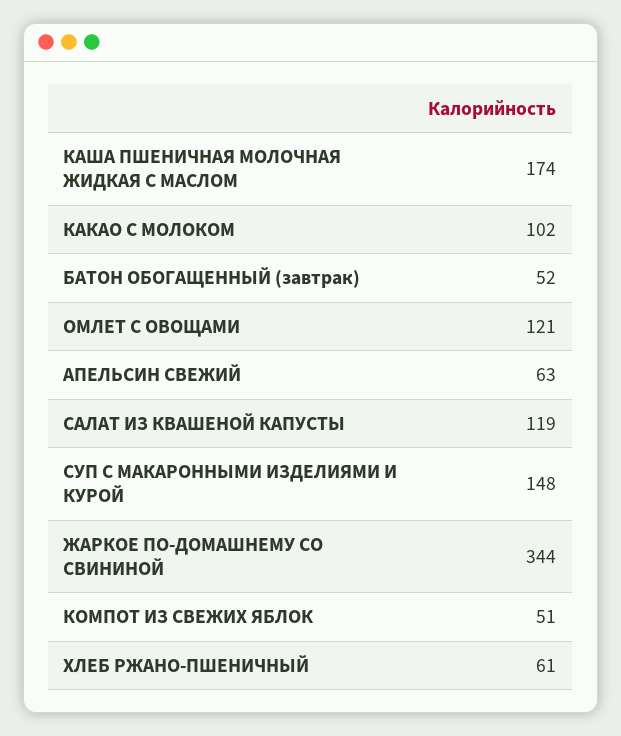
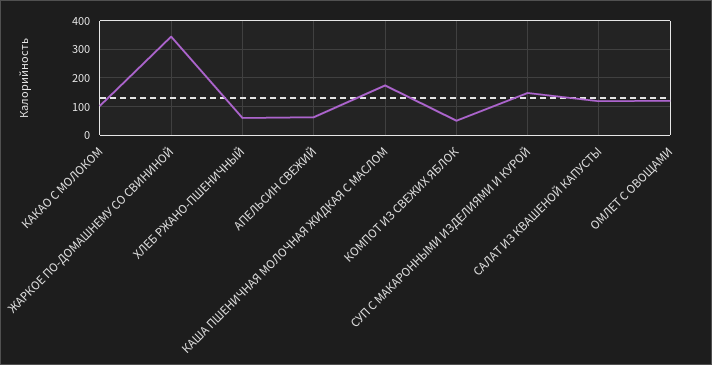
  {
    "КАША ПШЕНИЧНАЯ МОЛОЧНАЯ ЖИДКАЯ С МАСЛОМ": 174,
    "КАКАО С МОЛОКОМ": 102,
-   "БАТОН ОБОГАЩЕННЫЙ (завтрак)": 52,
    "ОМЛЕТ С ОВОЩАМИ": 121,
    "АПЕЛЬСИН СВЕЖИЙ": 63,
    "САЛАТ ИЗ КВАШЕНОЙ КАПУСТЫ": 119,
    "СУП С МАКАРОННЫМИ ИЗДЕЛИЯМИ И КУРОЙ": 148,
    "ЖАРКОЕ ПО-ДОМАШНЕМУ СО СВИНИНОЙ": 344,
    "КОМПОТ ИЗ СВЕЖИХ ЯБЛОК": 51,
    "ХЛЕБ РЖАНО-ПШЕНИЧНЫЙ": 61
  }

